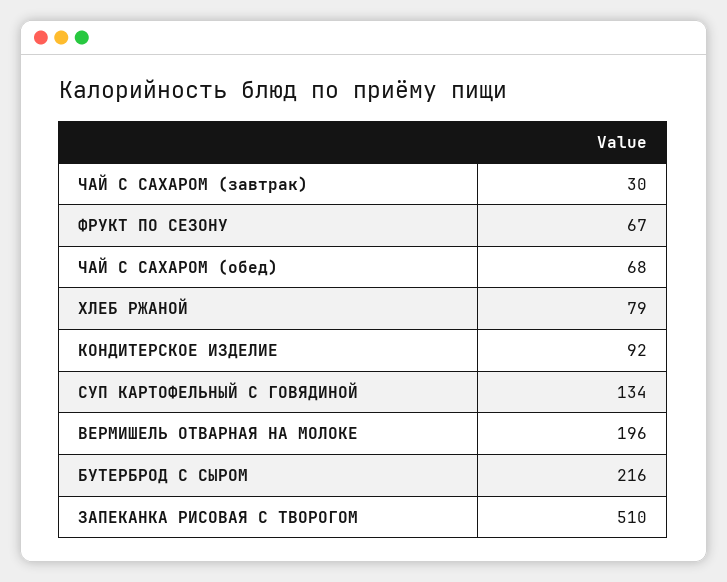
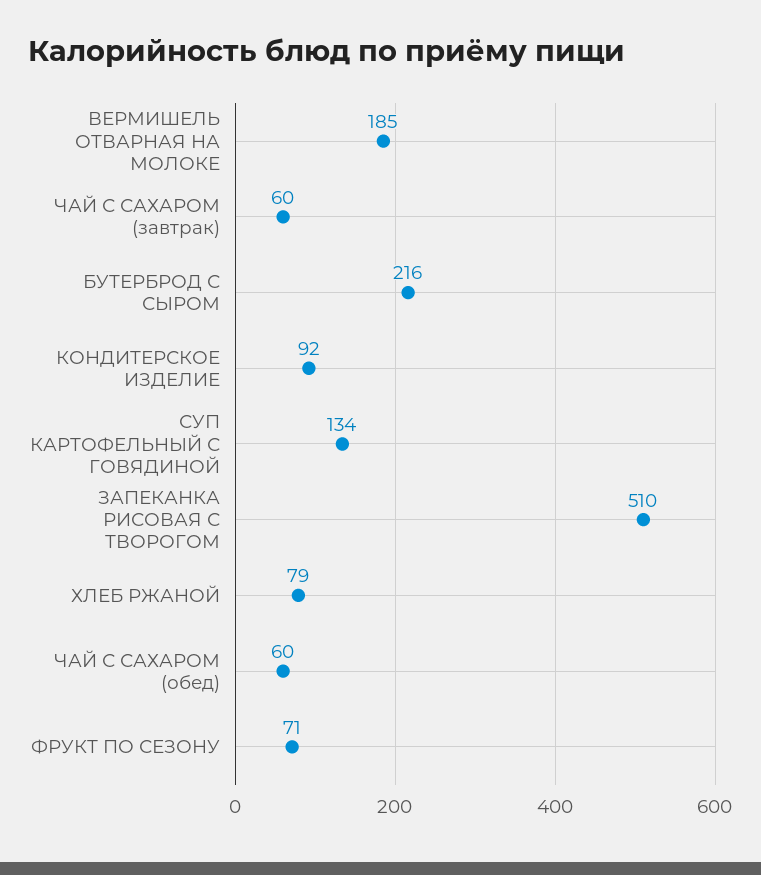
  {
-   "ЧАЙ С САХАРОМ (завтрак)": 30,
+   "ЧАЙ С САХАРОМ (завтрак)": 60,
-   "ФРУКТ ПО СЕЗОНУ": 67,
+   "ФРУКТ ПО СЕЗОНУ": 71,
-   "ЧАЙ С САХАРОМ (обед)": 68,
+   "ЧАЙ С САХАРОМ (обед)": 60,
    "ХЛЕБ РЖАНОЙ": 79,
    "КОНДИТЕРСКОЕ ИЗДЕЛИЕ": 92,
    "СУП КАРТОФЕЛЬНЫЙ С ГОВЯДИНОЙ": 134,
-   "ВЕРМИШЕЛЬ ОТВАРНАЯ НА МОЛОКЕ": 196,
+   "ВЕРМИШЕЛЬ ОТВАРНАЯ НА МОЛОКЕ": 185,
    "БУТЕРБРОД С СЫРОМ": 216,
    "ЗАПЕКАНКА РИСОВАЯ С ТВОРОГОМ": 510
  }

